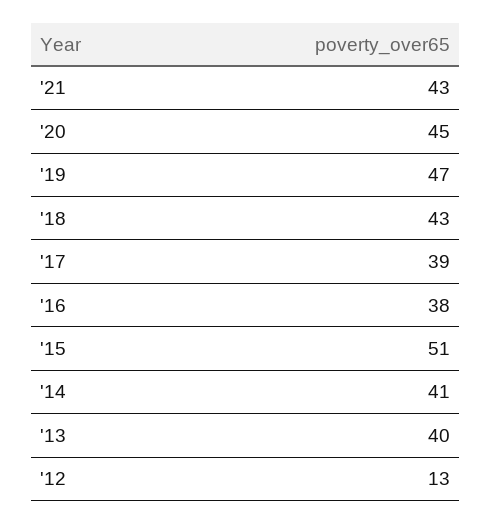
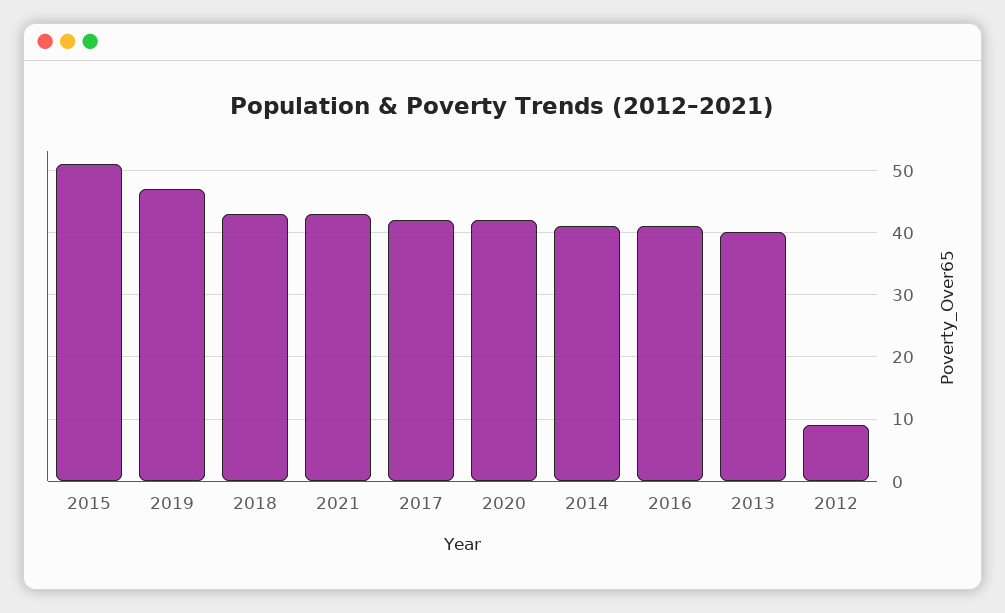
  {
    "'21": 43,
-   "'20": 45,
+   "'20": 42,
    "'19": 47,
    "'18": 43,
-   "'17": 39,
+   "'17": 42,
-   "'16": 38,
+   "'16": 41,
    "'15": 51,
    "'14": 41,
    "'13": 40,
-   "'12": 13
+   "'12": 9
  }

